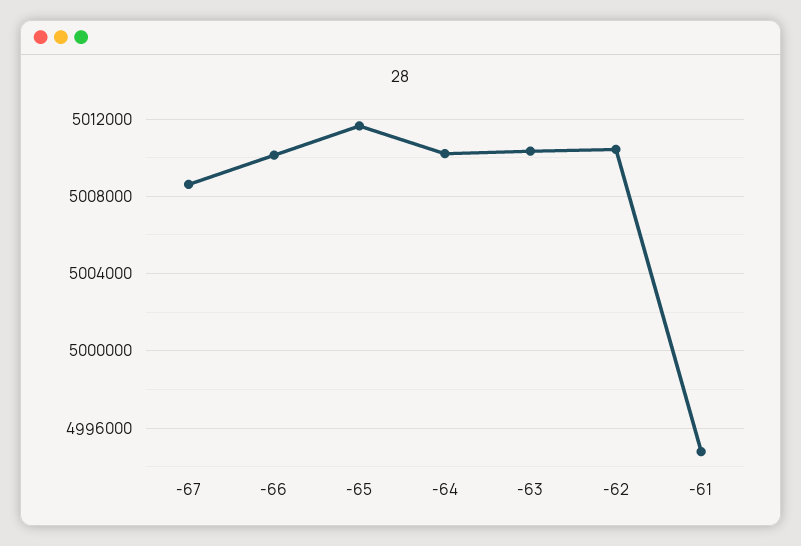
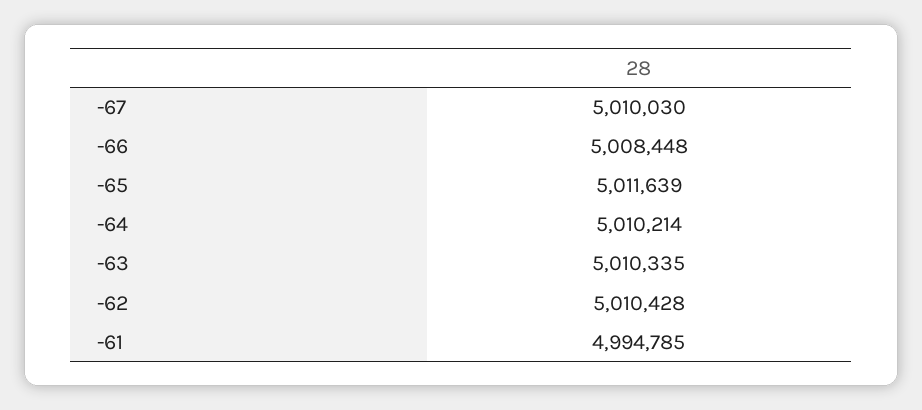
  {
-   "-67": 5008500,
+   "-67": 5010030,
-   "-66": 5010000,
+   "-66": 5008448,
    "-65": 5011639,
    "-64": 5010214,
    "-63": 5010335,
    "-62": 5010428,
    "-61": 4994785
  }

